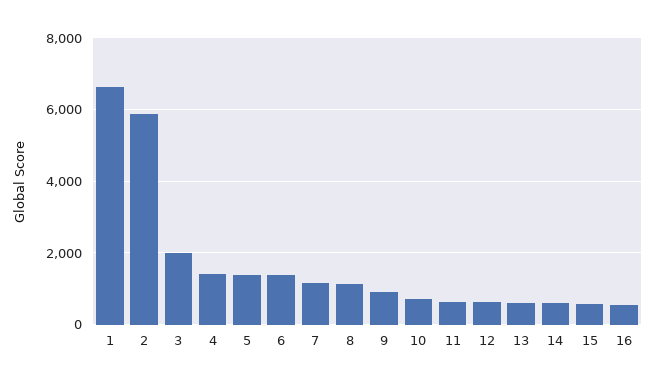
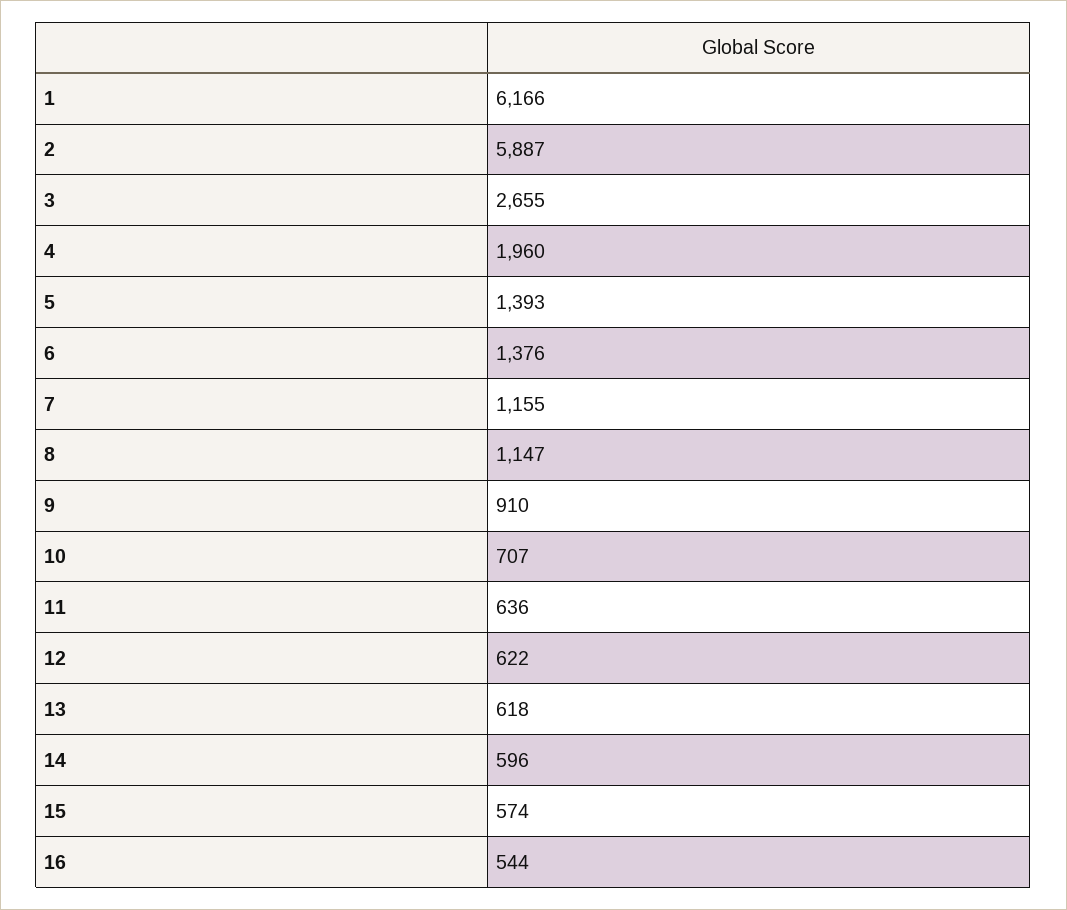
  {
-   "1": 6600,
+   "1": 6166,
    "2": 5887,
-   "3": 2000,
+   "3": 2655,
-   "4": 1400,
+   "4": 1960,
    "5": 1393,
    "6": 1376,
    "7": 1155,
    "8": 1147,
    "9": 910,
    "10": 707,
    "11": 636,
    "12": 622,
    "13": 618,
    "14": 596,
    "15": 574,
    "16": 544
  }

